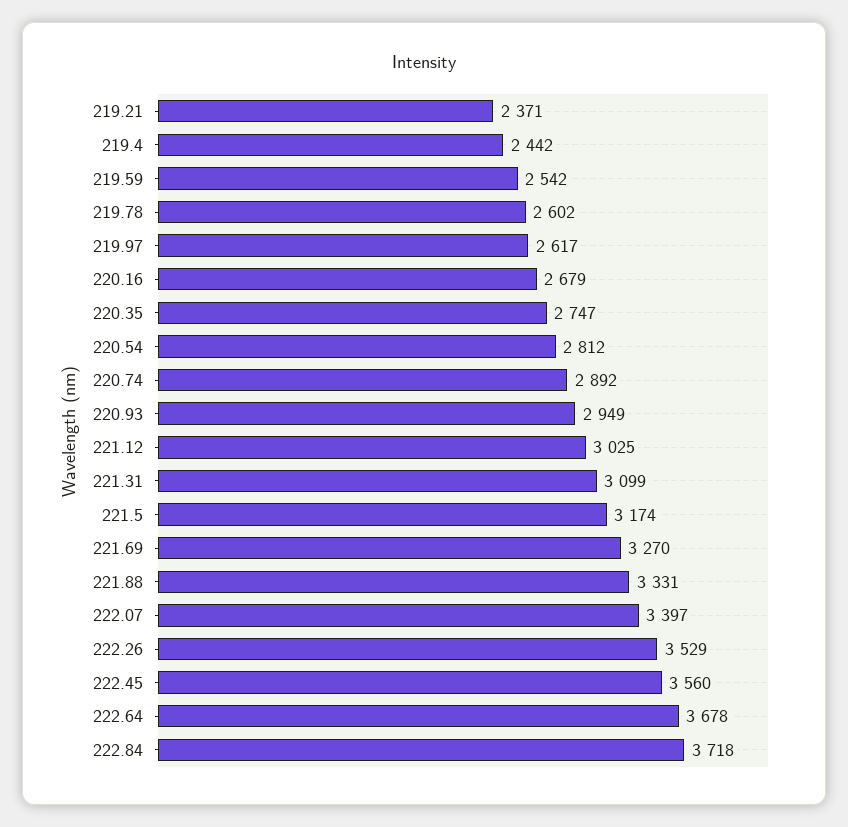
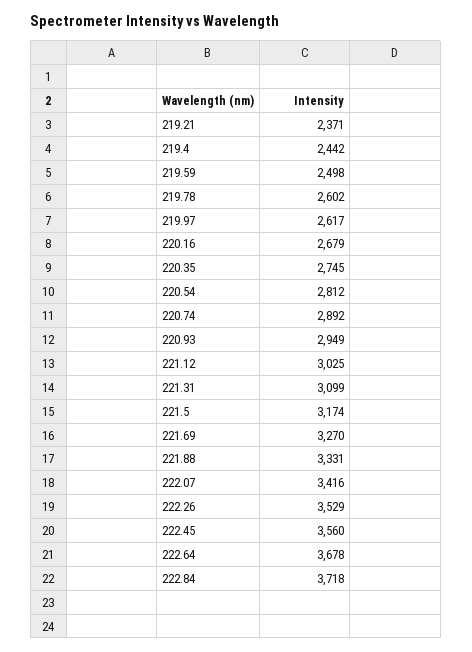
  {
    "219.21": 2371,
    "219.4": 2442,
-   "219.59": 2542,
+   "219.59": 2498,
    "219.78": 2602,
    "219.97": 2617,
    "220.16": 2679,
-   "220.35": 2747,
+   "220.35": 2745,
    "220.54": 2812,
    "220.74": 2892,
    "220.93": 2949,
    "221.12": 3025,
    "221.31": 3099,
    "221.5": 3174,
    "221.69": 3270,
    "221.88": 3331,
-   "222.07": 3397,
+   "222.07": 3416,
    "222.26": 3529,
    "222.45": 3560,
    "222.64": 3678,
    "222.84": 3718
  }

